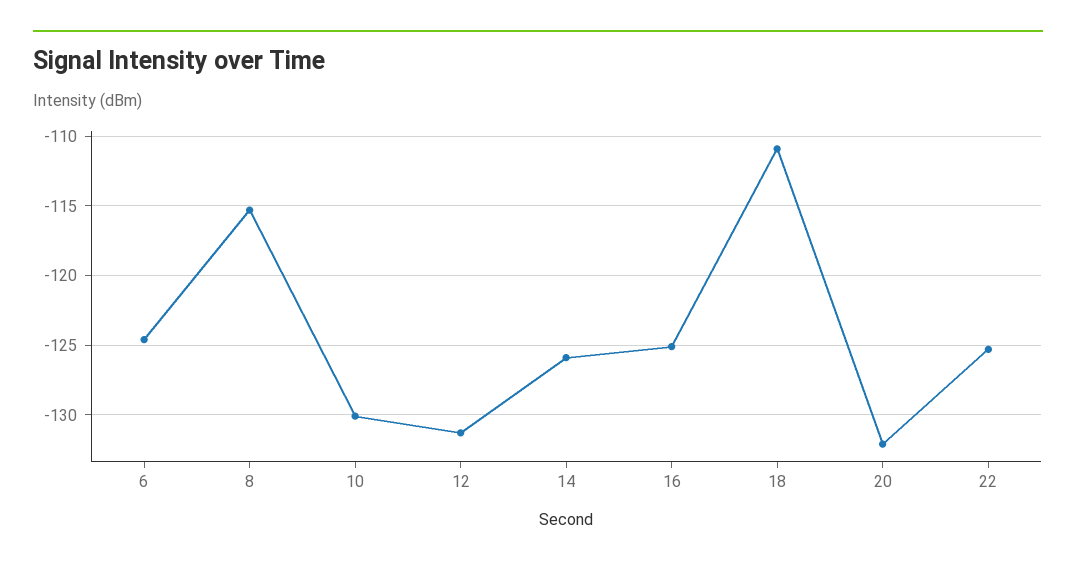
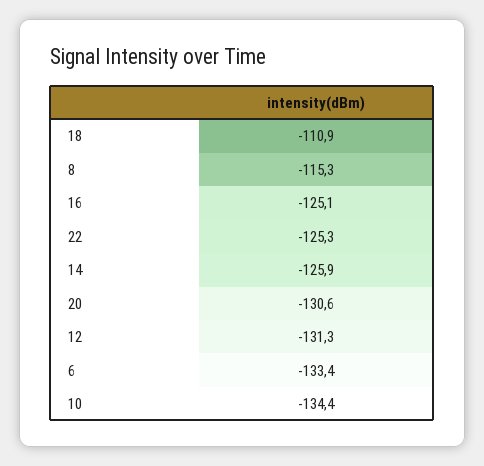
  {
-   "6": -124.5,
+   "6": -133.4,
    "8": -115.3,
-   "10": -130,
+   "10": -134.4,
    "12": -131.3,
    "14": -125.9,
    "16": -125.1,
    "18": -110.9,
-   "20": -132,
+   "20": -130.6,
    "22": -125.3
  }

